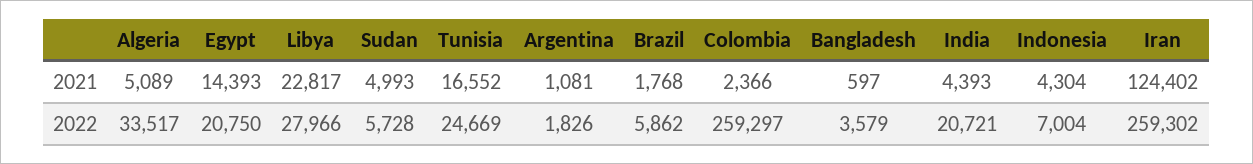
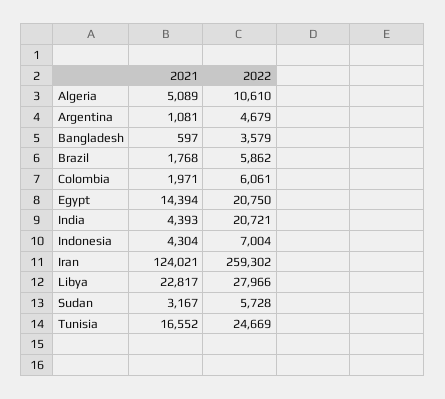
  {
    "Algeria": {
      "2021": 5089,
-     "2022": 33517
+     "2022": 10610
    },
    "Egypt": {
-     "2021": 14393,
+     "2021": 14394,
      "2022": 20750
    },
    "Libya": {
      "2021": 22817,
      "2022": 27966
    },
    "Sudan": {
-     "2021": 4993,
+     "2021": 3167,
      "2022": 5728
    },
    "Tunisia": {
      "2021": 16552,
      "2022": 24669
    },
    "Argentina": {
      "2021": 1081,
-     "2022": 1826
+     "2022": 4679
    },
    "Brazil": {
      "2021": 1768,
      "2022": 5862
    },
    "Colombia": {
-     "2021": 2366,
+     "2021": 1971,
-     "2022": 259297
+     "2022": 6061
    },
    "Bangladesh": {
      "2021": 597,
      "2022": 3579
    },
    "India": {
      "2021": 4393,
      "2022": 20721
    },
    "Indonesia": {
      "2021": 4304,
      "2022": 7004
    },
    "Iran": {
-     "2021": 124402,
+     "2021": 124021,
      "2022": 259302
    }
  }

